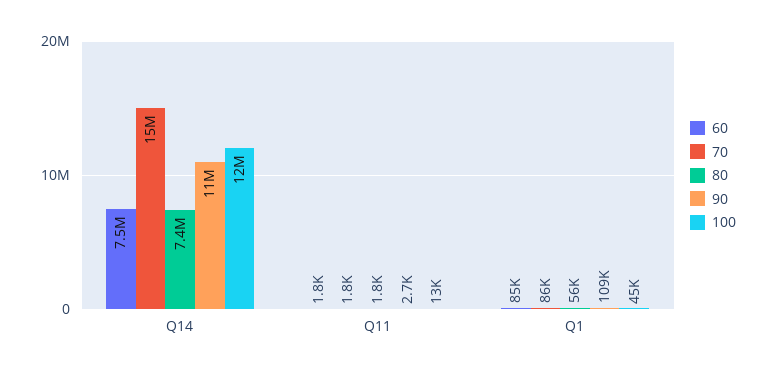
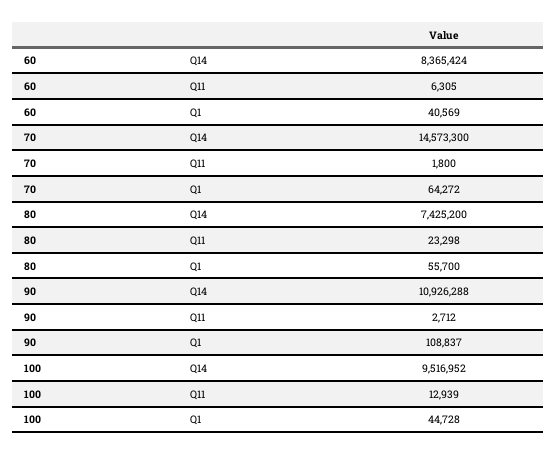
  {
    "60": {
-     "Q14": 7500000,
+     "Q14": 8365424,
-     "Q11": 1800,
+     "Q11": 6305,
-     "Q1": 85000
+     "Q1": 40569
    },
    "70": {
      "Q14": 14573300,
      "Q11": 1800,
-     "Q1": 86000
+     "Q1": 64272
    },
    "80": {
      "Q14": 7425200,
-     "Q11": 1800,
+     "Q11": 23298,
      "Q1": 55700
    },
    "90": {
      "Q14": 10926288,
      "Q11": 2712,
      "Q1": 108837
    },
    "100": {
-     "Q14": 12000000,
+     "Q14": 9516952,
      "Q11": 12939,
      "Q1": 44728
    }
  }

